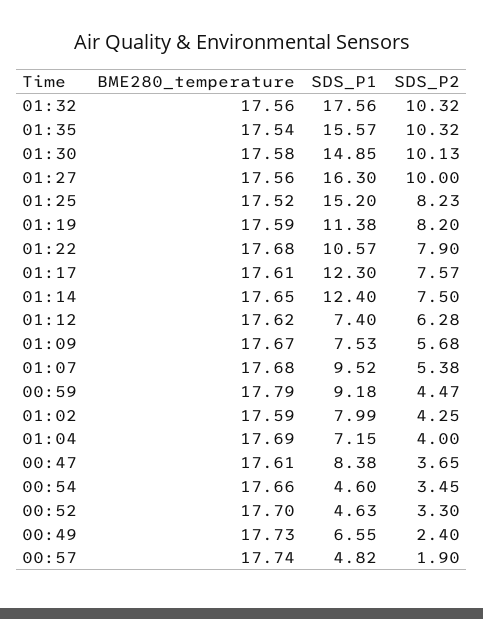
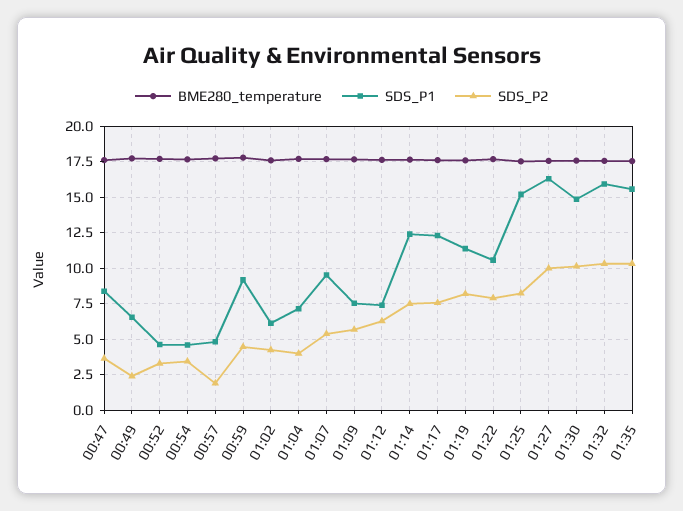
  {
    "BME280_temperature": {
      "01:32": 17.56,
      "01:35": 17.54,
      "01:30": 17.58,
      "01:27": 17.56,
      "01:25": 17.52,
      "01:19": 17.59,
      "01:22": 17.68,
      "01:17": 17.61,
      "01:14": 17.65,
      "01:12": 17.62,
      "01:09": 17.67,
      "01:07": 17.68,
      "00:59": 17.79,
      "01:02": 17.59,
      "01:04": 17.69,
      "00:47": 17.61,
      "00:54": 17.66,
      "00:52": 17.7,
      "00:49": 17.73,
      "00:57": 17.74
    },
    "SDS_P1": {
-     "01:32": 17.56,
+     "01:32": 16,
      "01:35": 15.57,
      "01:30": 14.85,
      "01:27": 16.3,
      "01:25": 15.2,
      "01:19": 11.38,
      "01:22": 10.57,
      "01:17": 12.3,
      "01:14": 12.4,
      "01:12": 7.4,
      "01:09": 7.53,
      "01:07": 9.52,
      "00:59": 9.18,
-     "01:02": 7.99,
+     "01:02": 6,
      "01:04": 7.15,
      "00:47": 8.38,
      "00:54": 4.6,
      "00:52": 4.63,
      "00:49": 6.55,
      "00:57": 4.82
    },
    "SDS_P2": {
      "01:32": 10.32,
      "01:35": 10.32,
      "01:30": 10.13,
      "01:27": 10,
      "01:25": 8.23,
      "01:19": 8.2,
      "01:22": 7.9,
      "01:17": 7.57,
      "01:14": 7.5,
      "01:12": 6.28,
      "01:09": 5.68,
      "01:07": 5.38,
      "00:59": 4.47,
      "01:02": 4.25,
      "01:04": 4,
      "00:47": 3.65,
      "00:54": 3.45,
      "00:52": 3.3,
      "00:49": 2.4,
      "00:57": 1.9
    }
  }

